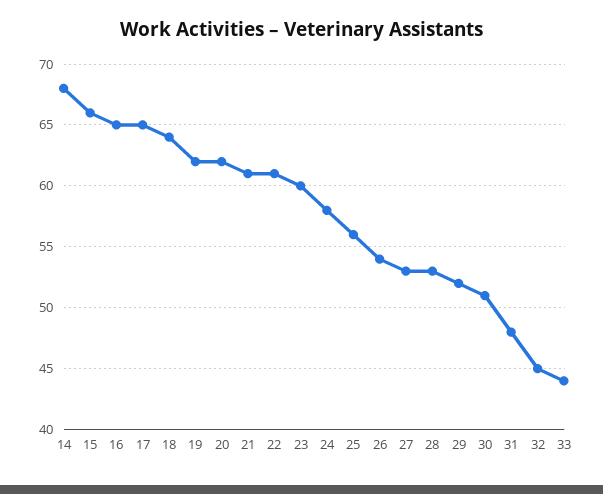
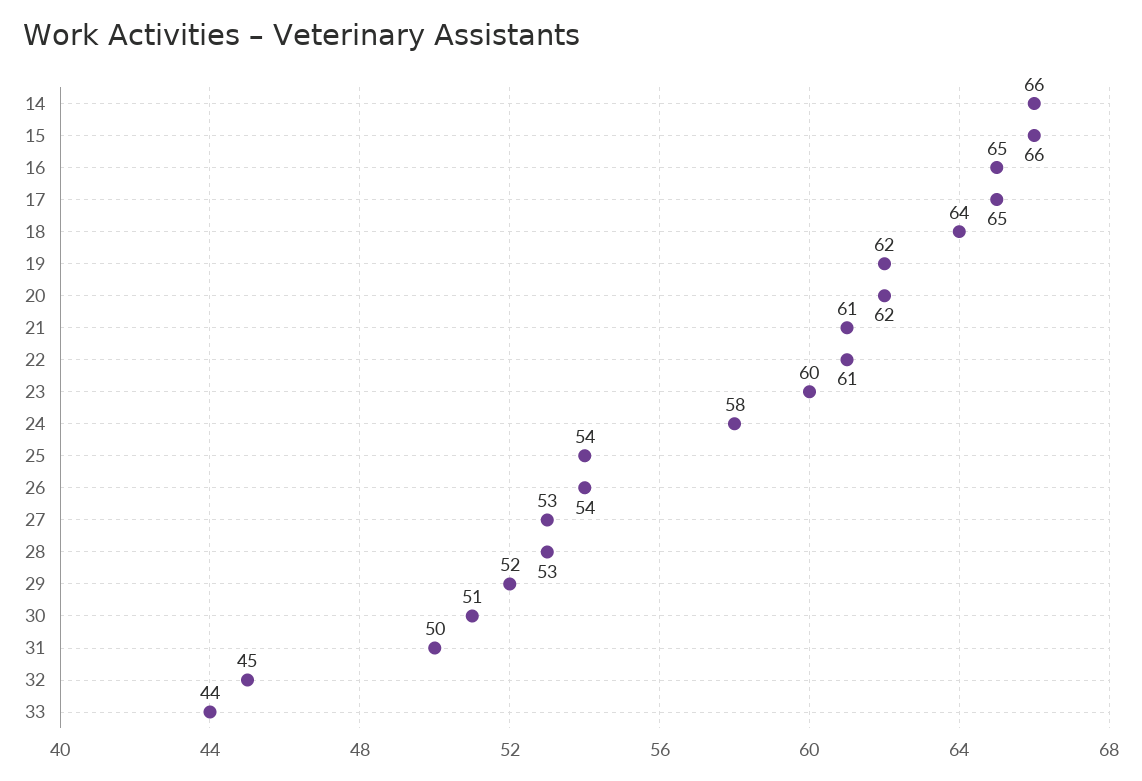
  {
-   "14": 68,
+   "14": 66,
    "15": 66,
    "16": 65,
    "17": 65,
    "18": 64,
    "19": 62,
    "20": 62,
    "21": 61,
    "22": 61,
    "23": 60,
    "24": 58,
-   "25": 56,
+   "25": 54,
    "26": 54,
    "27": 53,
    "28": 53,
    "29": 52,
    "30": 51,
-   "31": 48,
+   "31": 50,
    "32": 45,
    "33": 44
  }

